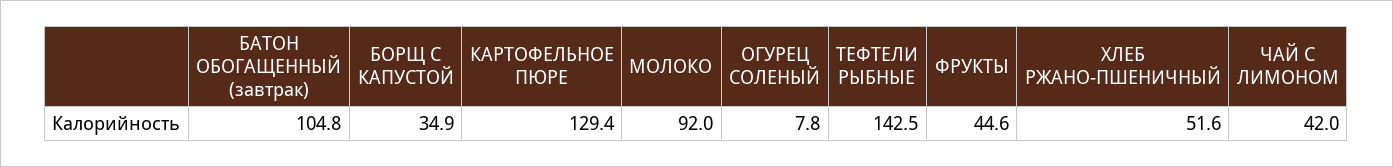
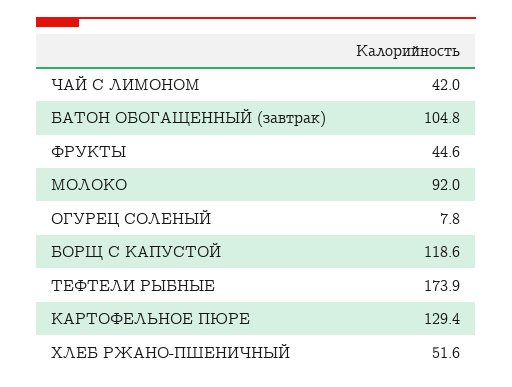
  {
    "БАТОН ОБОГАЩЕННЫЙ (завтрак)": 104.8,
-   "БОРЩ С КАПУСТОЙ": 34.9,
+   "БОРЩ С КАПУСТОЙ": 118.6,
    "КАРТОФЕЛЬНОЕ ПЮРЕ": 129.4,
    "МОЛОКО": 92,
    "ОГУРЕЦ СОЛЕНЫЙ": 7.8,
-   "ТЕФТЕЛИ РЫБНЫЕ": 142.5,
+   "ТЕФТЕЛИ РЫБНЫЕ": 173.9,
    "ФРУКТЫ": 44.6,
    "ХЛЕБ РЖАНО-ПШЕНИЧНЫЙ": 51.6,
    "ЧАЙ С ЛИМОНОМ": 42
  }

